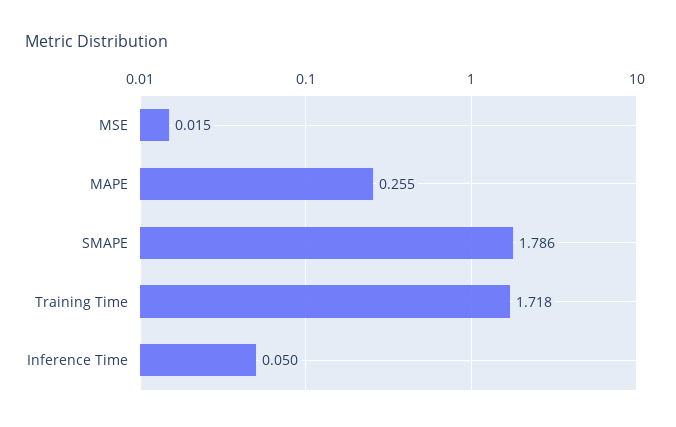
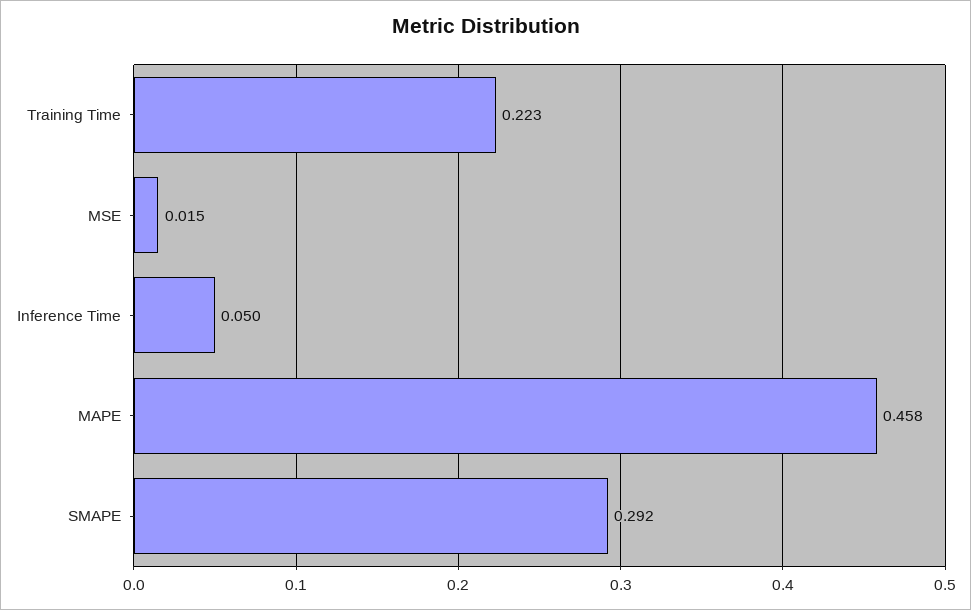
  {
    "MSE": 0.015,
-   "MAPE": 0.255,
+   "MAPE": 0.458,
-   "SMAPE": 1.786,
+   "SMAPE": 0.292,
-   "Training Time": 1.718,
+   "Training Time": 0.223,
    "Inference Time": 0.05
  }

